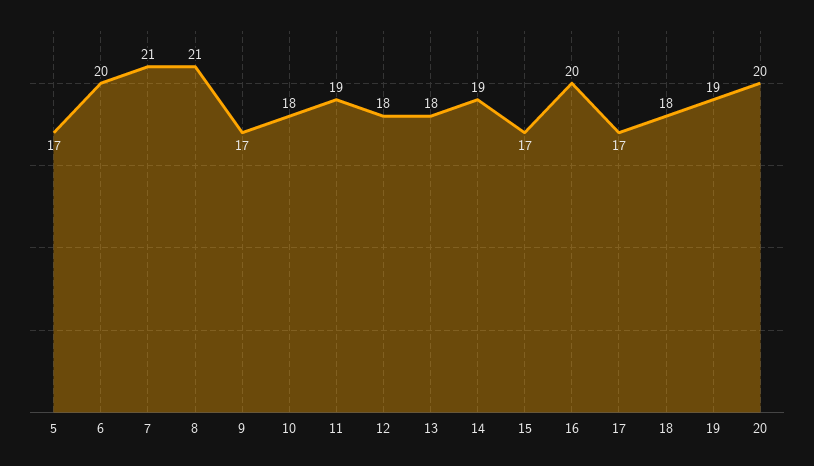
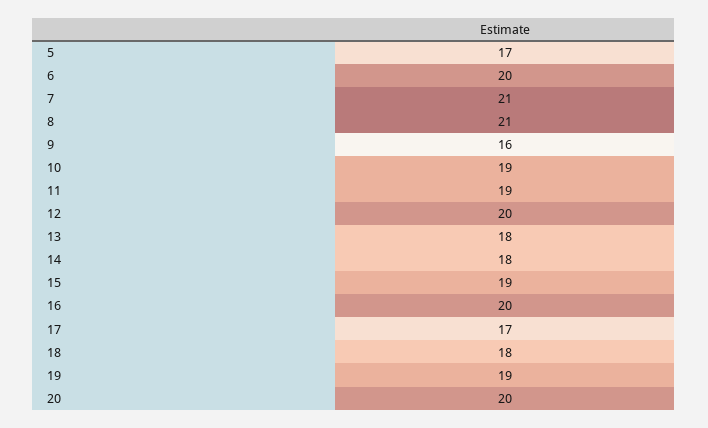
  {
    "5": 17,
    "6": 20,
    "7": 21,
    "8": 21,
-   "9": 17,
+   "9": 16,
-   "10": 18,
+   "10": 19,
    "11": 19,
-   "12": 18,
+   "12": 20,
    "13": 18,
-   "14": 19,
+   "14": 18,
-   "15": 17,
+   "15": 19,
    "16": 20,
    "17": 17,
    "18": 18,
    "19": 19,
    "20": 20
  }

